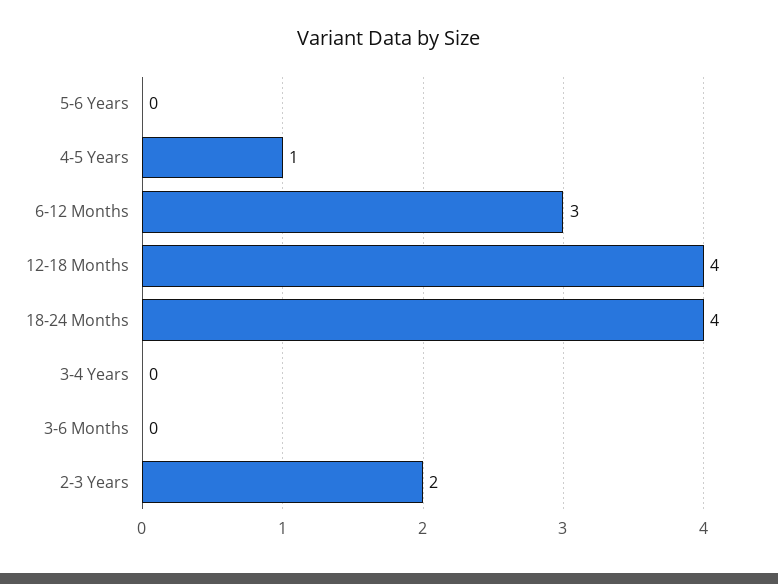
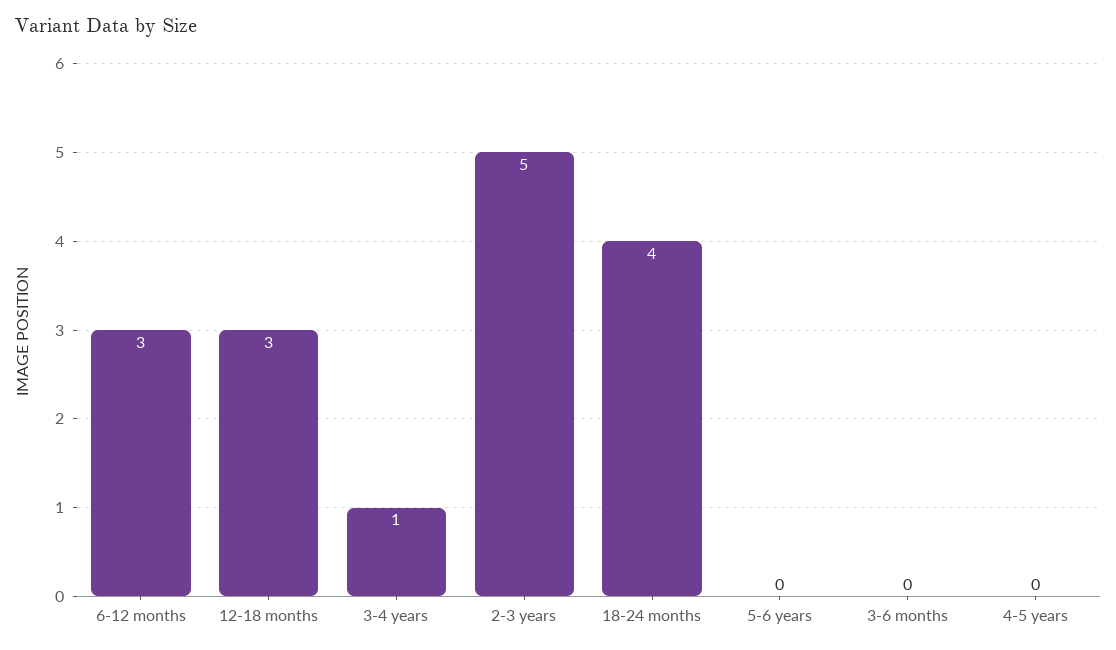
  {
    "5-6 Years": 0,
-   "4-5 Years": 1,
+   "4-5 Years": 0,
    "6-12 Months": 3,
-   "12-18 Months": 4,
+   "12-18 Months": 3,
    "18-24 Months": 4,
-   "3-4 Years": 0,
+   "3-4 Years": 1,
    "3-6 Months": 0,
-   "2-3 Years": 2
+   "2-3 Years": 5
  }

